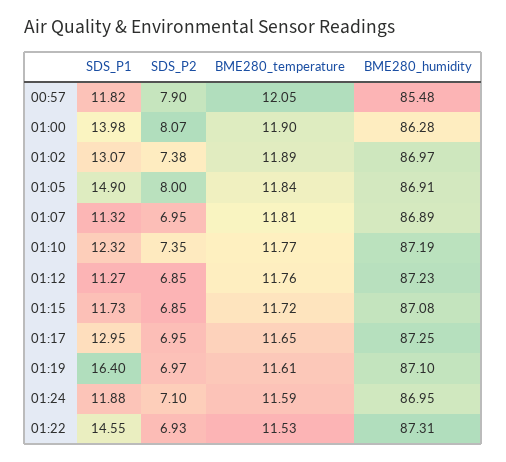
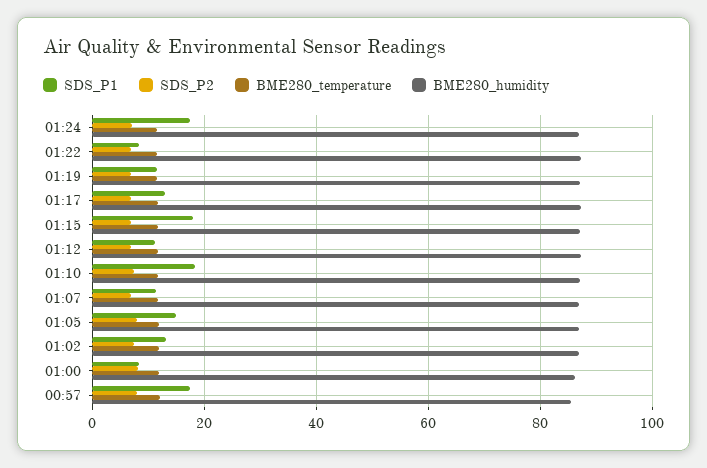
  {
    "SDS_P1": {
-     "00:57": 11.82,
+     "00:57": 18,
-     "01:00": 13.98,
+     "01:00": 8,
      "01:02": 13.07,
      "01:05": 14.9,
      "01:07": 11.32,
-     "01:10": 12.32,
+     "01:10": 18,
      "01:12": 11.27,
-     "01:15": 11.73,
+     "01:15": 18,
      "01:17": 12.95,
-     "01:19": 16.4,
+     "01:19": 12,
-     "01:24": 11.88,
+     "01:24": 18,
-     "01:22": 14.55
+     "01:22": 8
    },
    "SDS_P2": {
      "00:57": 7.9,
      "01:00": 8.07,
      "01:02": 7.38,
      "01:05": 8,
      "01:07": 6.95,
      "01:10": 7.35,
      "01:12": 6.85,
      "01:15": 6.85,
      "01:17": 6.95,
      "01:19": 6.97,
      "01:24": 7.1,
      "01:22": 6.93
    },
    "BME280_temperature": {
      "00:57": 12.05,
      "01:00": 11.9,
      "01:02": 11.89,
      "01:05": 11.84,
      "01:07": 11.81,
      "01:10": 11.77,
      "01:12": 11.76,
      "01:15": 11.72,
      "01:17": 11.65,
      "01:19": 11.61,
      "01:24": 11.59,
      "01:22": 11.53
    },
    "BME280_humidity": {
      "00:57": 85.48,
      "01:00": 86.28,
      "01:02": 86.97,
      "01:05": 86.91,
      "01:07": 86.89,
      "01:10": 87.19,
      "01:12": 87.23,
      "01:15": 87.08,
      "01:17": 87.25,
      "01:19": 87.1,
      "01:24": 86.95,
      "01:22": 87.31
    }
  }

